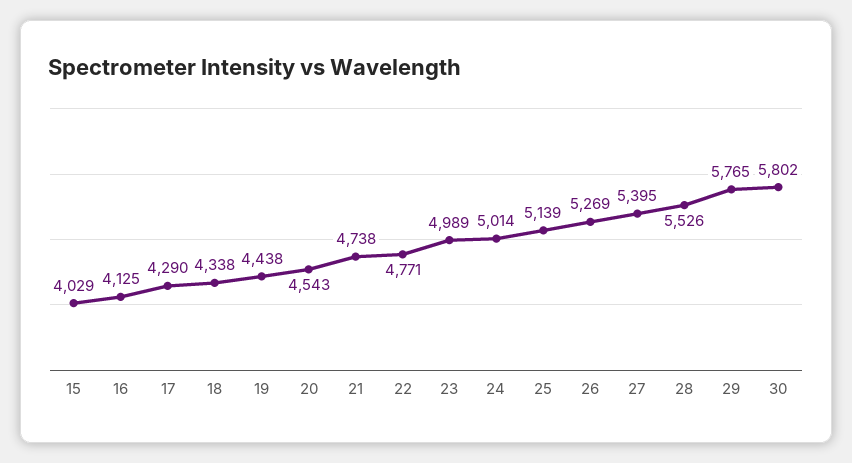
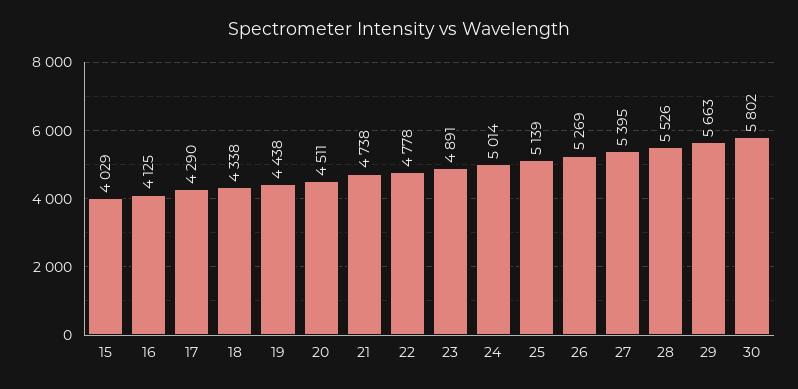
  {
    "15": 4029,
    "16": 4125,
    "17": 4290,
    "18": 4338,
    "19": 4438,
-   "20": 4543,
+   "20": 4511,
    "21": 4738,
-   "22": 4771,
+   "22": 4778,
-   "23": 4989,
+   "23": 4891,
    "24": 5014,
    "25": 5139,
    "26": 5269,
    "27": 5395,
    "28": 5526,
-   "29": 5765,
+   "29": 5663,
    "30": 5802
  }

